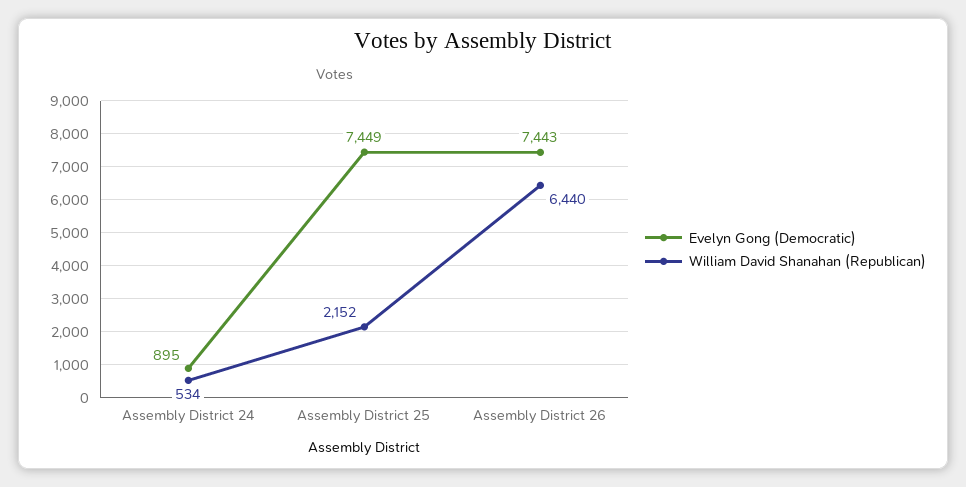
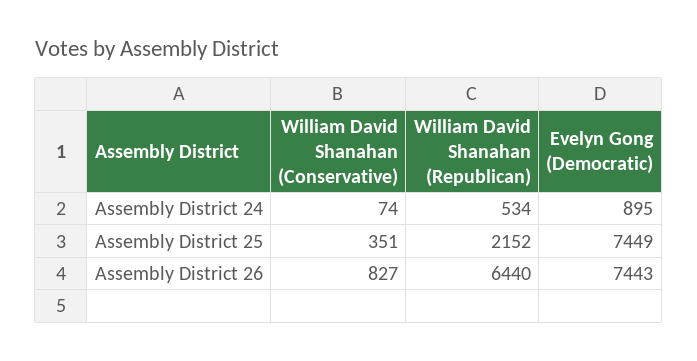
  {
    "Evelyn Gong (Democratic)": {
      "Assembly District 24": 895,
      "Assembly District 25": 7449,
      "Assembly District 26": 7443
    },
    "William David Shanahan (Republican)": {
      "Assembly District 24": 534,
      "Assembly District 25": 2152,
      "Assembly District 26": 6440
-   }
+   },
+   "William David Shanahan (Conservative)": {
+     "Assembly District 24": 74,
+     "Assembly District 25": 351,
+     "Assembly District 26": 827
+   }
  }

